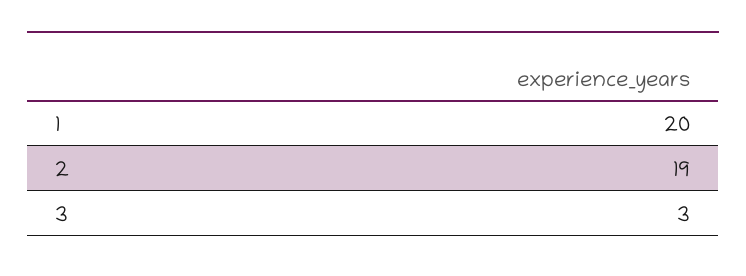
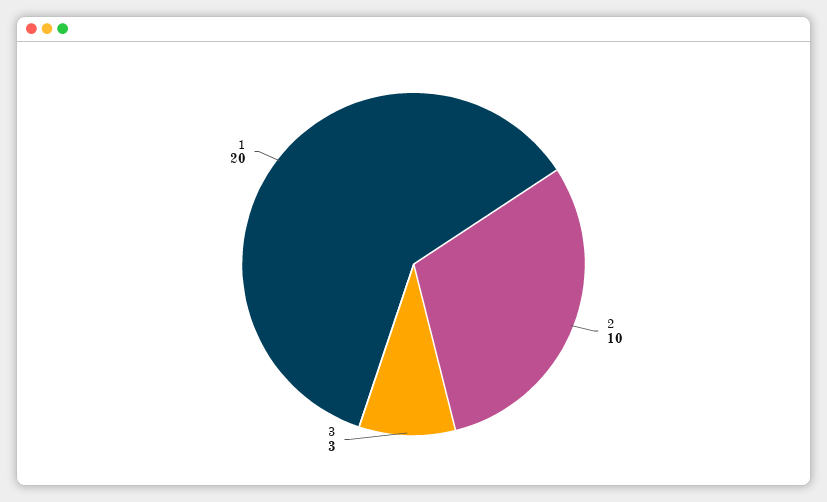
  {
    "1": 20,
-   "2": 19,
+   "2": 10,
    "3": 3
  }

